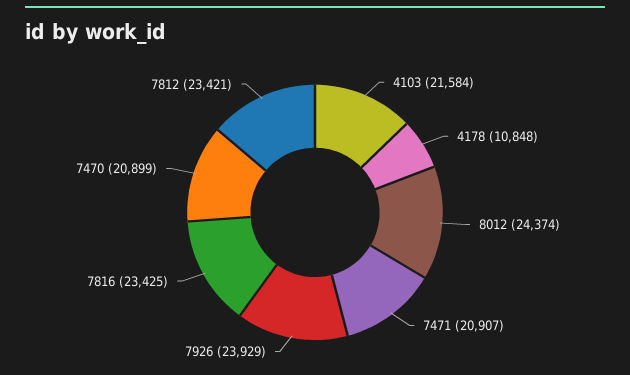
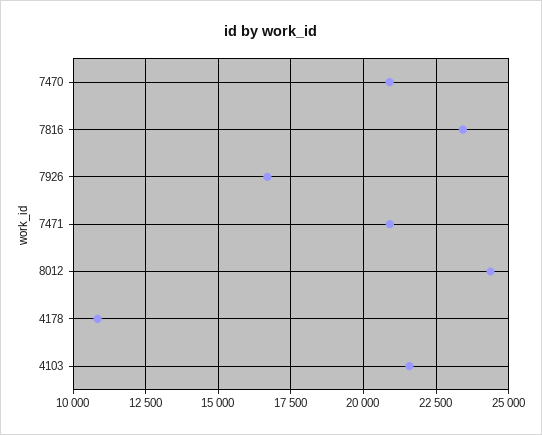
  {
    "4103": 21584,
    "4178": 10848,
    "8012": 24374,
    "7471": 20907,
-   "7926": 23929,
+   "7926": 16750,
    "7816": 23425,
-   "7470": 20899,
+   "7470": 20899
-   "7812": 23421
  }

